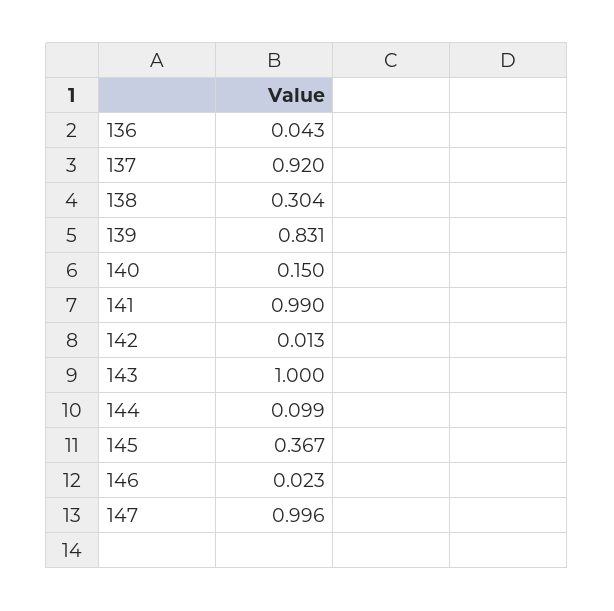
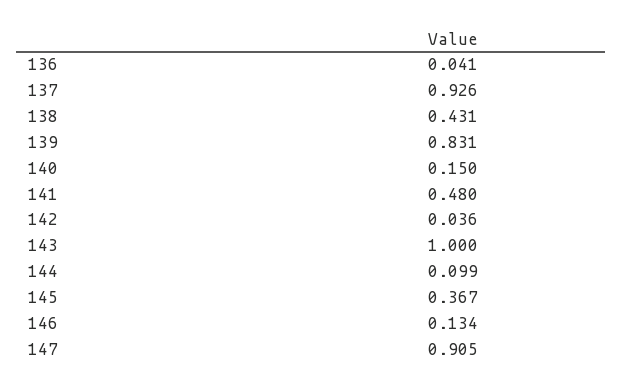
  {
-   "136": 0.043,
+   "136": 0.041,
-   "137": 0.92,
+   "137": 0.926,
-   "138": 0.304,
+   "138": 0.431,
    "139": 0.831,
    "140": 0.15,
-   "141": 0.99,
+   "141": 0.48,
-   "142": 0.013,
+   "142": 0.036,
    "143": 1,
    "144": 0.099,
    "145": 0.367,
-   "146": 0.023,
+   "146": 0.134,
-   "147": 0.996
+   "147": 0.905
  }

